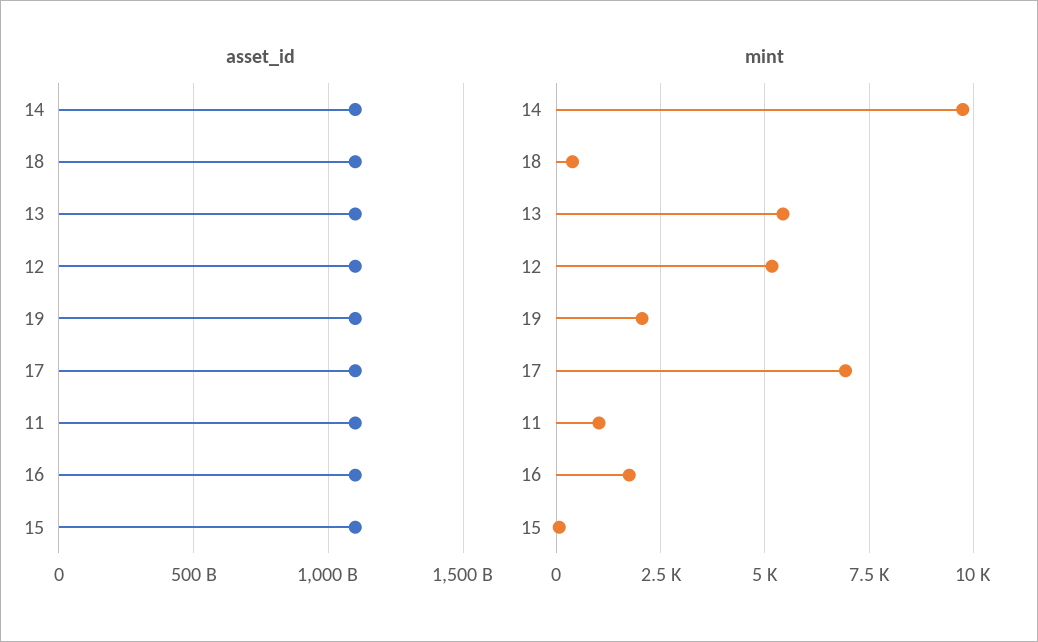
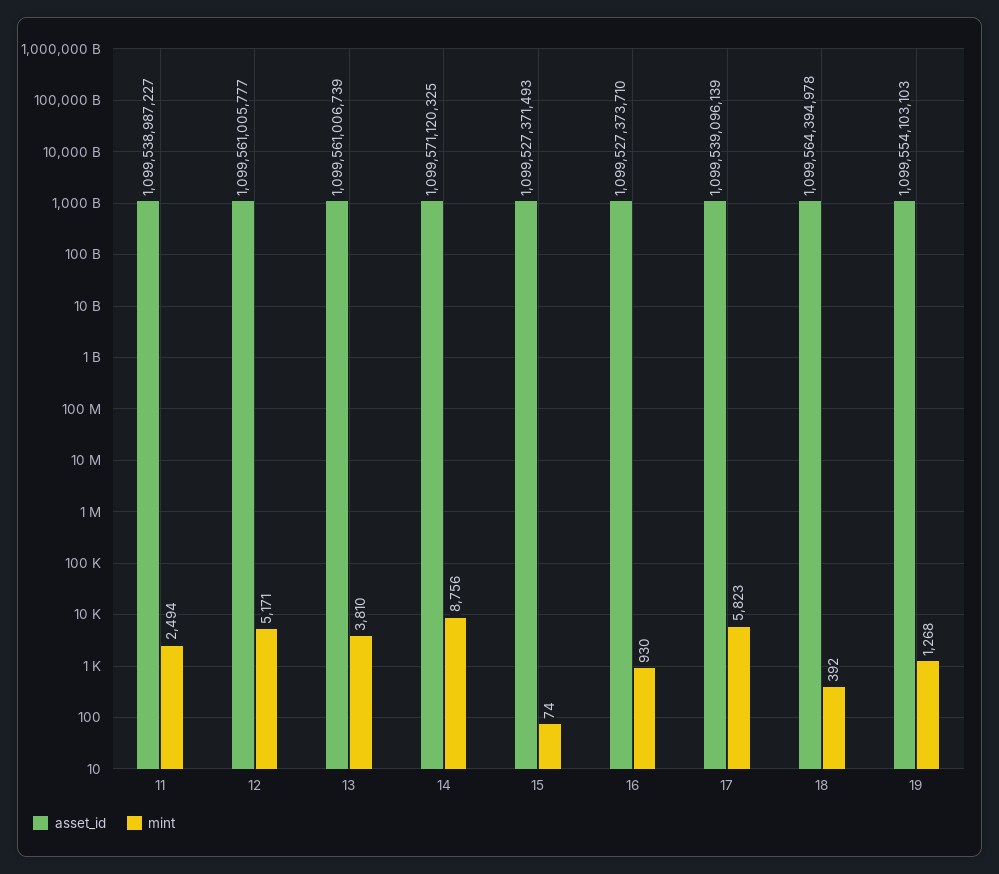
  {
    "asset_id": {
      "14": 1099571120325,
      "18": 1099564394978,
      "13": 1099561006739,
      "12": 1099561005777,
      "19": 1099554103103,
      "17": 1099539096139,
      "11": 1099538987227,
      "16": 1099527373710,
      "15": 1099527371493
    },
    "mint": {
-     "14": 9750,
+     "14": 8756,
      "18": 392,
-     "13": 5500,
+     "13": 3810,
      "12": 5171,
-     "19": 2000,
+     "19": 1268,
-     "17": 7000,
+     "17": 5823,
-     "11": 1000,
+     "11": 2494,
-     "16": 1750,
+     "16": 930,
      "15": 74
    }
  }

